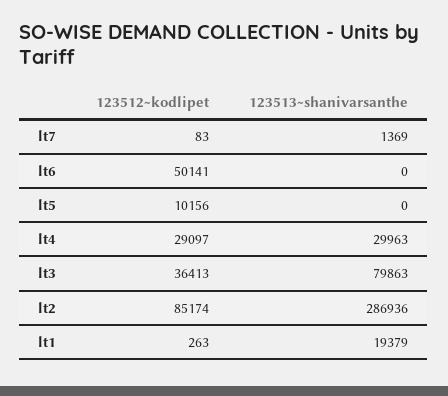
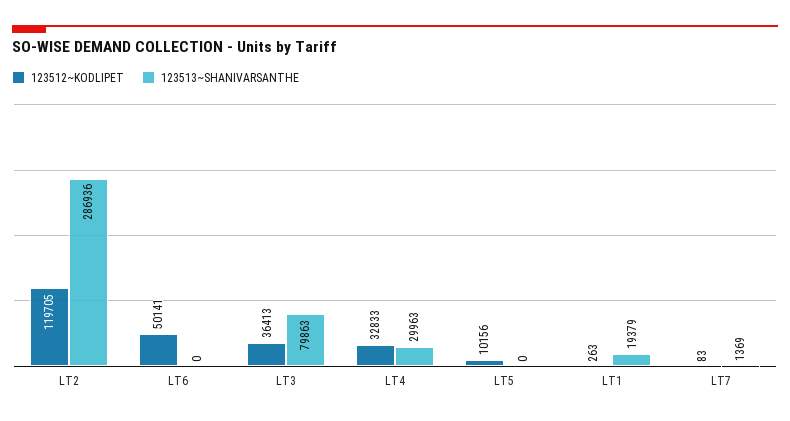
  {
    "123512~kodlipet": {
      "lt7": 83,
      "lt6": 50141,
      "lt5": 10156,
-     "lt4": 29097,
+     "lt4": 32833,
      "lt3": 36413,
-     "lt2": 85174,
+     "lt2": 119705,
      "lt1": 263
    },
    "123513~shanivarsanthe": {
      "lt7": 1369,
      "lt6": 0,
      "lt5": 0,
      "lt4": 29963,
      "lt3": 79863,
      "lt2": 286936,
      "lt1": 19379
    }
  }

